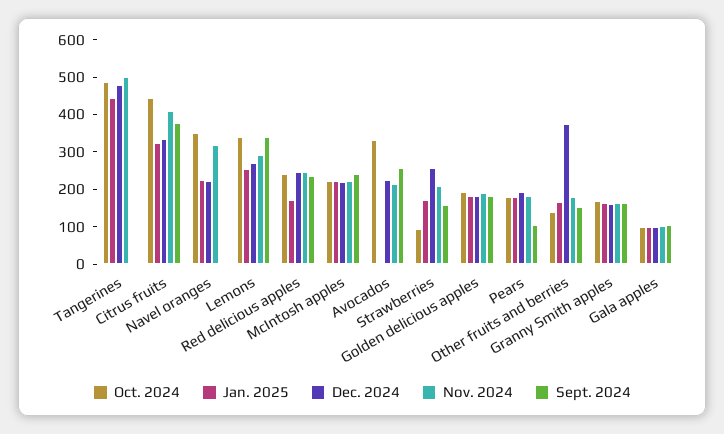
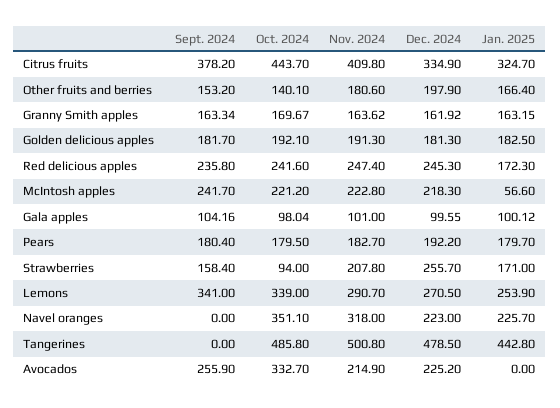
  {
    "Oct. 2024": {
      "Tangerines": 485.8,
      "Citrus fruits": 443.7,
      "Navel oranges": 351.1,
      "Lemons": 339,
      "Red delicious apples": 241.6,
      "McIntosh apples": 221.2,
      "Avocados": 332.7,
      "Strawberries": 94,
      "Golden delicious apples": 192.1,
      "Pears": 179.5,
      "Other fruits and berries": 140.1,
      "Granny Smith apples": 169.67,
      "Gala apples": 98.04
    },
    "Jan. 2025": {
      "Tangerines": 442.8,
      "Citrus fruits": 324.7,
      "Navel oranges": 225.7,
      "Lemons": 253.9,
      "Red delicious apples": 172.3,
-     "McIntosh apples": 225,
+     "McIntosh apples": 56.6,
      "Avocados": 0,
      "Strawberries": 171,
      "Golden delicious apples": 182.5,
      "Pears": 179.7,
      "Other fruits and berries": 166.4,
      "Granny Smith apples": 163.15,
      "Gala apples": 100.12
    },
    "Dec. 2024": {
      "Tangerines": 478.5,
      "Citrus fruits": 334.9,
      "Navel oranges": 223,
      "Lemons": 270.5,
      "Red delicious apples": 245.3,
      "McIntosh apples": 218.3,
      "Avocados": 225.2,
      "Strawberries": 255.7,
      "Golden delicious apples": 181.3,
      "Pears": 192.2,
-     "Other fruits and berries": 375,
+     "Other fruits and berries": 197.9,
      "Granny Smith apples": 161.92,
      "Gala apples": 99.55
    },
    "Nov. 2024": {
      "Tangerines": 500.8,
      "Citrus fruits": 409.8,
      "Navel oranges": 318,
      "Lemons": 290.7,
      "Red delicious apples": 247.4,
      "McIntosh apples": 222.8,
      "Avocados": 214.9,
      "Strawberries": 207.8,
      "Golden delicious apples": 191.3,
      "Pears": 182.7,
      "Other fruits and berries": 180.6,
      "Granny Smith apples": 163.62,
      "Gala apples": 101
    },
    "Sept. 2024": {
      "Tangerines": 0,
      "Citrus fruits": 378.2,
      "Navel oranges": 0,
      "Lemons": 341,
      "Red delicious apples": 235.8,
      "McIntosh apples": 241.7,
      "Avocados": 255.9,
      "Strawberries": 158.4,
      "Golden delicious apples": 181.7,
-     "Pears": 100,
+     "Pears": 180.4,
      "Other fruits and berries": 153.2,
      "Granny Smith apples": 163.34,
      "Gala apples": 104.16
    }
  }

